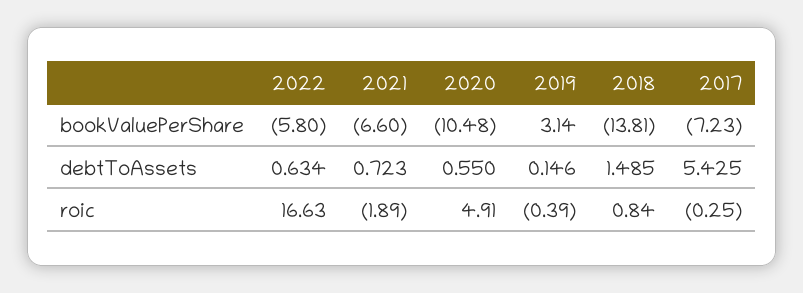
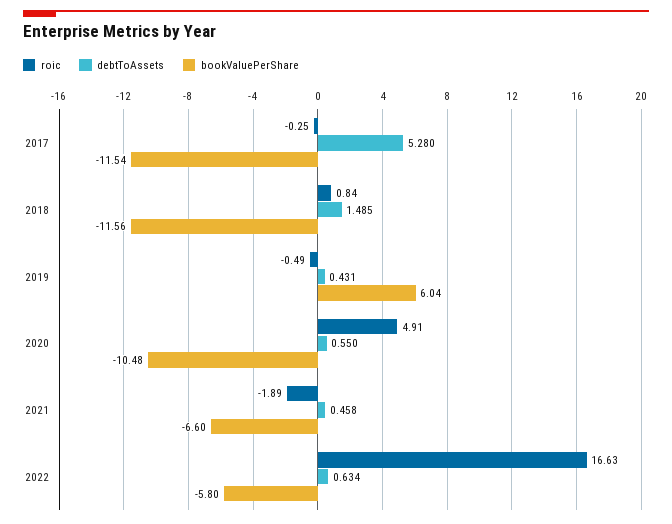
  {
    "bookValuePerShare": {
      "2022": -5.8,
      "2021": -6.6,
      "2020": -10.48,
-     "2019": 3.14,
+     "2019": 6.04,
-     "2018": -13.81,
+     "2018": -11.56,
-     "2017": -7.23
+     "2017": -11.54
    },
    "debtToAssets": {
      "2022": 0.634,
-     "2021": 0.723,
+     "2021": 0.458,
      "2020": 0.55,
-     "2019": 0.146,
+     "2019": 0.431,
      "2018": 1.485,
-     "2017": 5.425
+     "2017": 5.28
    },
    "roic": {
      "2022": 16.63,
      "2021": -1.89,
      "2020": 4.91,
-     "2019": -0.39,
+     "2019": -0.49,
      "2018": 0.84,
      "2017": -0.25
    }
  }

